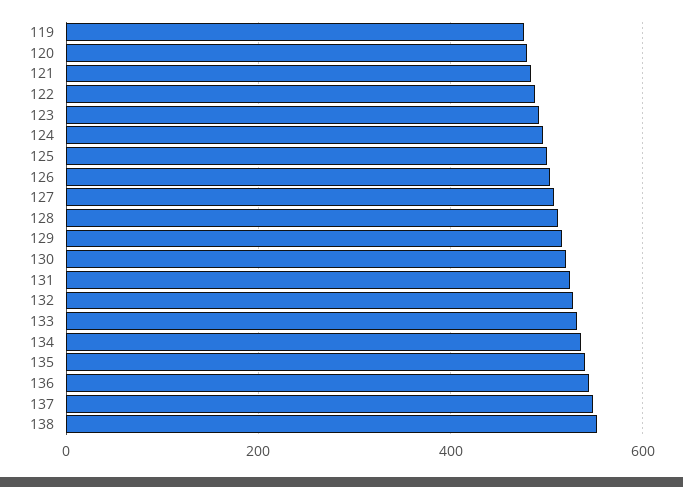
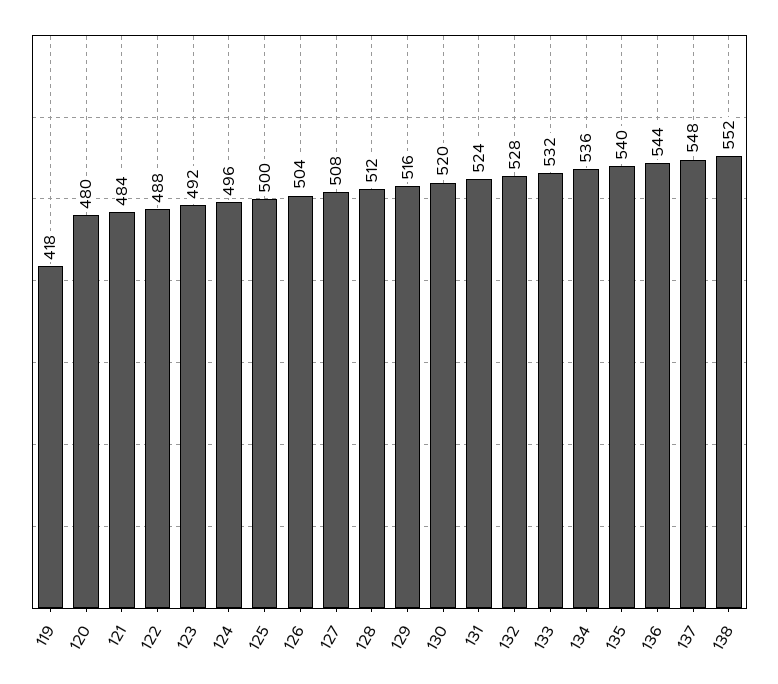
  {
-   "119": 480,
+   "119": 418,
    "120": 480,
    "121": 484,
    "122": 488,
    "123": 492,
    "124": 496,
    "125": 500,
    "126": 504,
    "127": 508,
    "128": 512,
    "129": 516,
    "130": 520,
    "131": 524,
    "132": 528,
    "133": 532,
    "134": 536,
    "135": 540,
    "136": 544,
    "137": 548,
    "138": 552
  }

